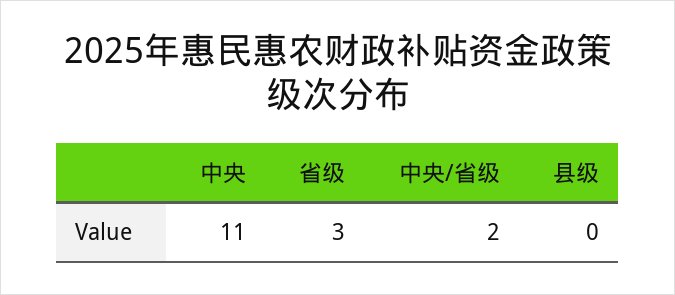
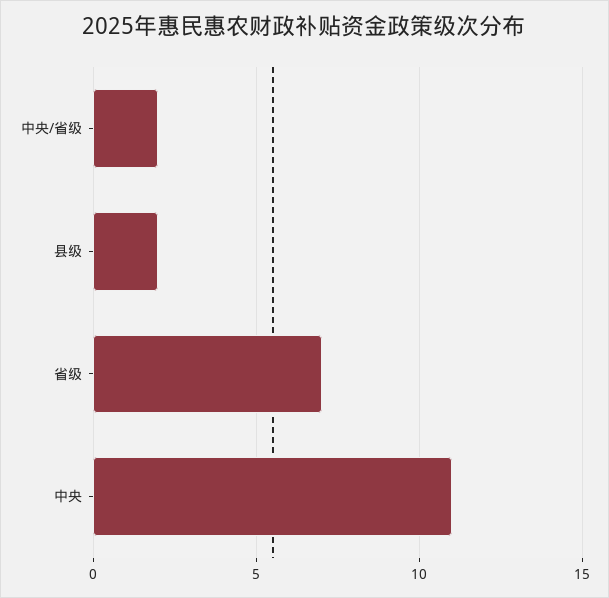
  {
    "中央": 11,
-   "省级": 3,
+   "省级": 7,
    "中央/省级": 2,
-   "县级": 0
+   "县级": 2
  }

